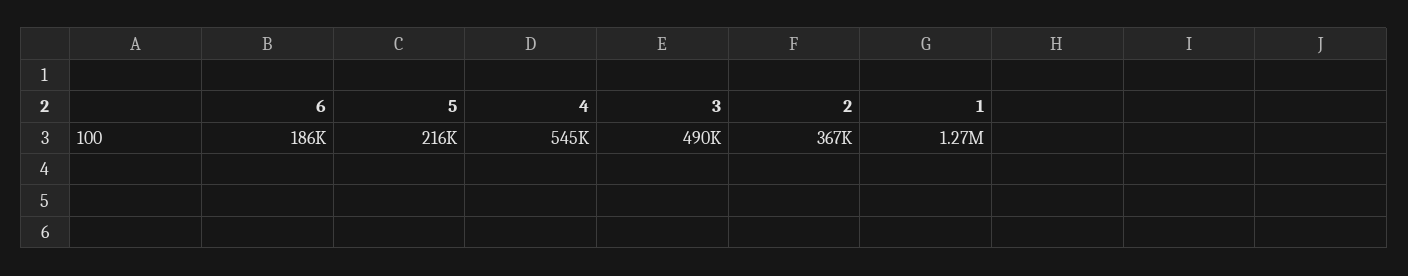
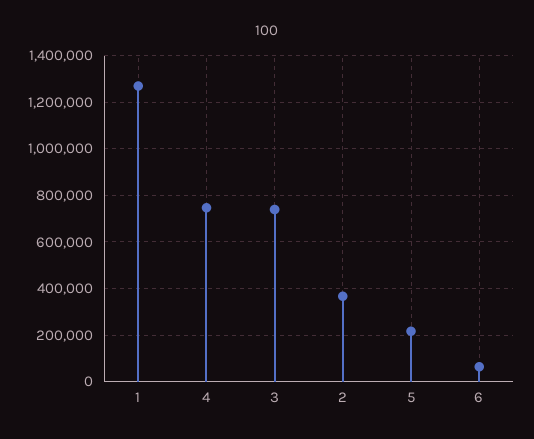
  {
-   "6": 186000,
+   "6": 50000,
    "5": 216000,
-   "4": 545000,
+   "4": 750000,
-   "3": 490000,
+   "3": 750000,
    "2": 367000,
    "1": 1270000
  }

